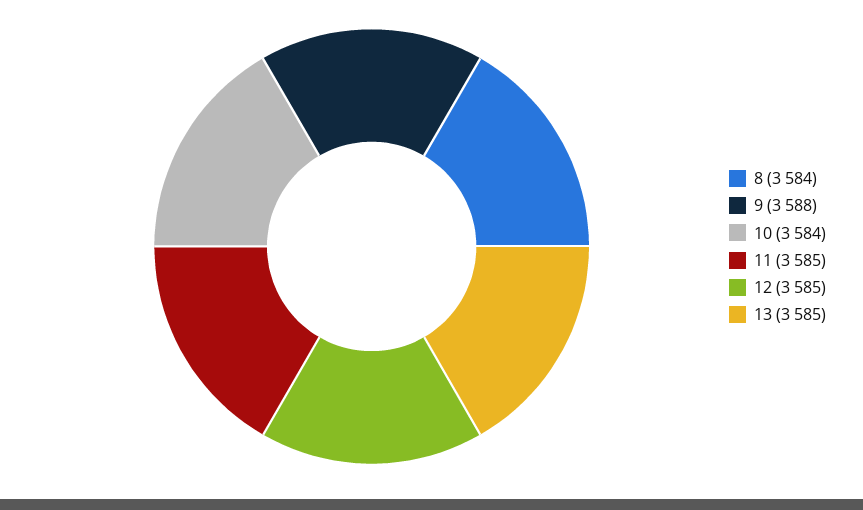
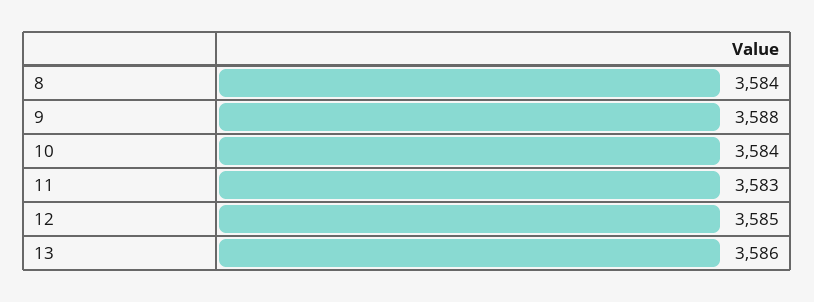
  {
    "8": 3584,
    "9": 3588,
    "10": 3584,
-   "11": 3585,
+   "11": 3583,
    "12": 3585,
-   "13": 3585
+   "13": 3586
  }

